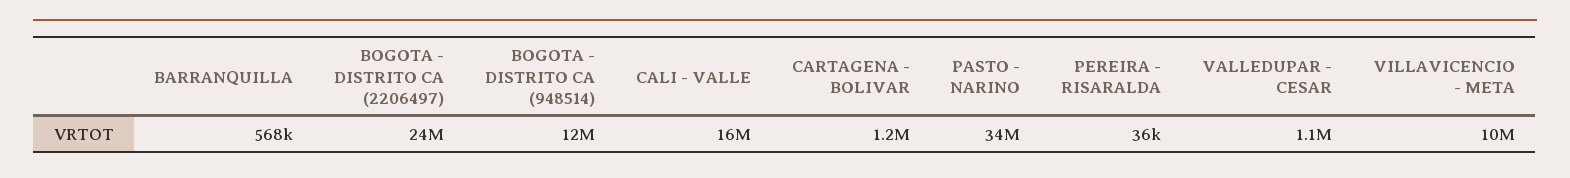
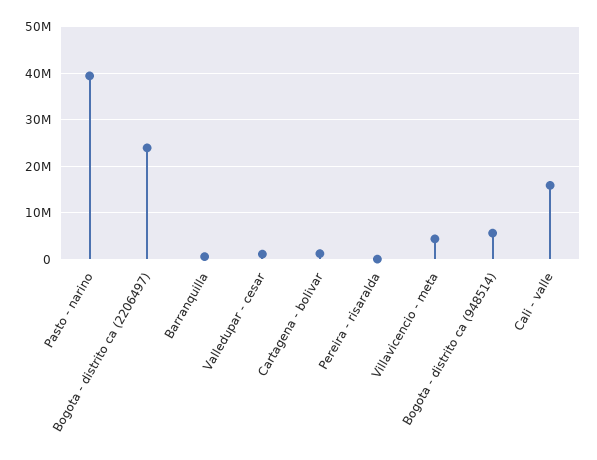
  {
    "BARRANQUILLA": 568000,
    "BOGOTA - DISTRITO CA (2206497)": 24000000,
-   "BOGOTA - DISTRITO CA (948514)": 12000000,
+   "BOGOTA - DISTRITO CA (948514)": 6000000,
    "CALI - VALLE": 16000000,
    "CARTAGENA - BOLIVAR": 1200000,
-   "PASTO - NARINO": 34000000,
+   "PASTO - NARINO": 40000000,
    "PEREIRA - RISARALDA": 36000,
    "VALLEDUPAR - CESAR": 1100000,
-   "VILLAVICENCIO - META": 10000000
+   "VILLAVICENCIO - META": 4000000
  }

